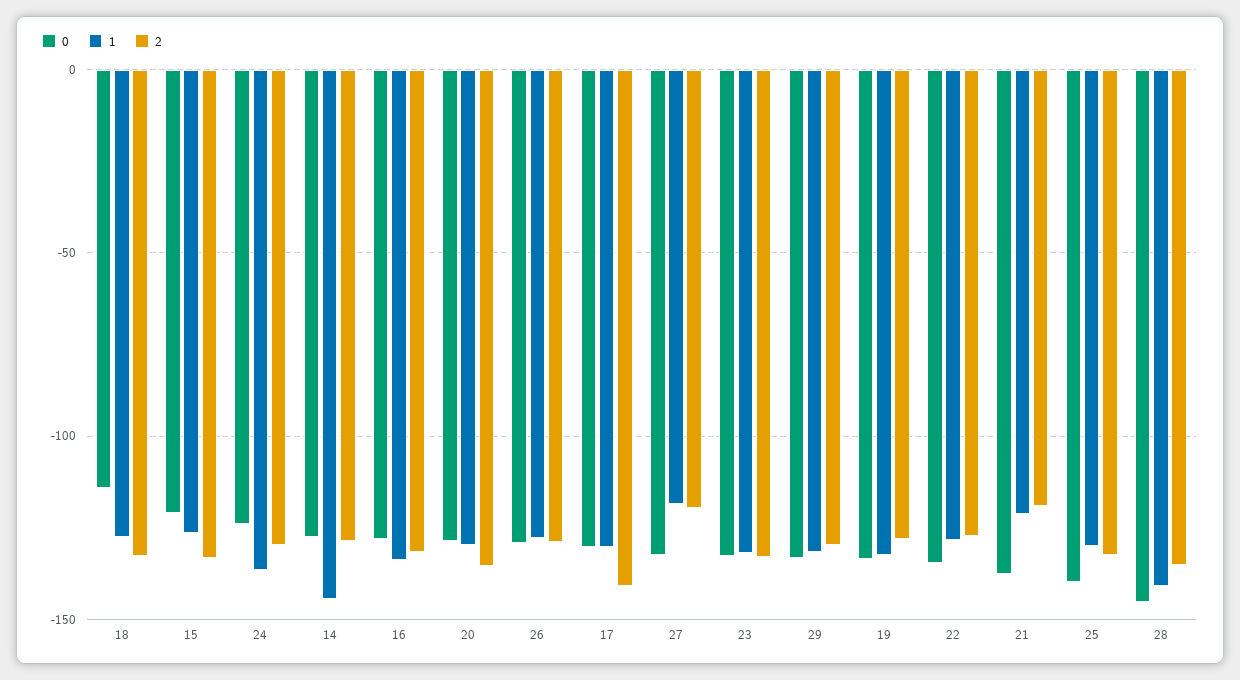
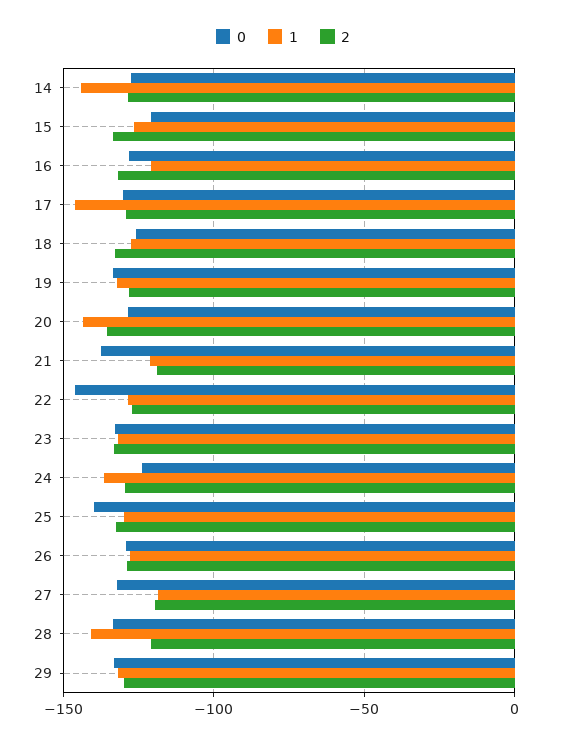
  {
    "0": {
-     "18": -115,
+     "18": -125,
      "15": -120,
      "24": -125,
      "14": -130,
      "16": -130,
      "20": -130,
      "26": -130,
      "17": -130,
      "27": -130,
      "23": -135,
      "29": -135,
      "19": -135,
-     "22": -135,
+     "22": -145,
      "21": -140,
      "25": -140,
-     "28": -145
+     "28": -135
    },
    "1": {
      "18": -130,
      "15": -125,
      "24": -135,
      "14": -145,
-     "16": -135,
+     "16": -120,
-     "20": -130,
+     "20": -145,
      "26": -130,
-     "17": -130,
+     "17": -145,
      "27": -120,
      "23": -130,
      "29": -130,
      "19": -130,
      "22": -130,
      "21": -120,
      "25": -130,
      "28": -140
    },
    "2": {
      "18": -135,
      "15": -135,
      "24": -130,
      "14": -130,
      "16": -130,
      "20": -135,
      "26": -130,
-     "17": -140,
+     "17": -130,
      "27": -120,
      "23": -135,
      "29": -130,
      "19": -130,
      "22": -125,
      "21": -120,
      "25": -130,
-     "28": -135
+     "28": -120
    }
  }

